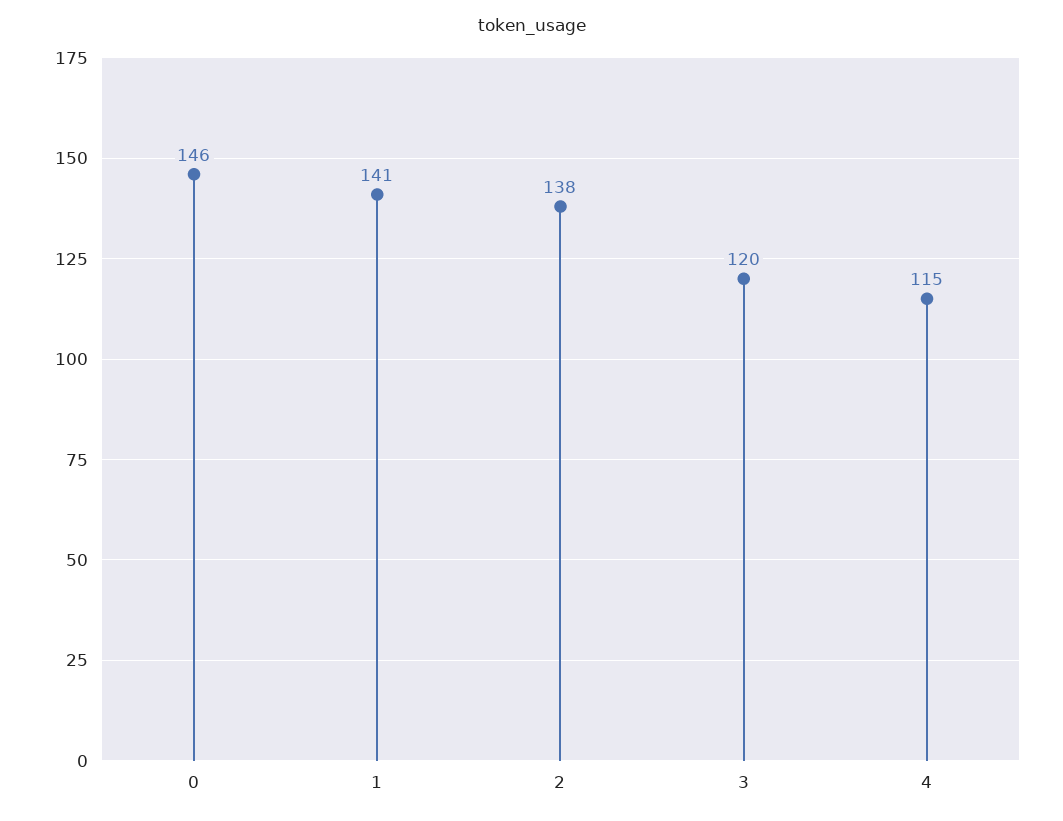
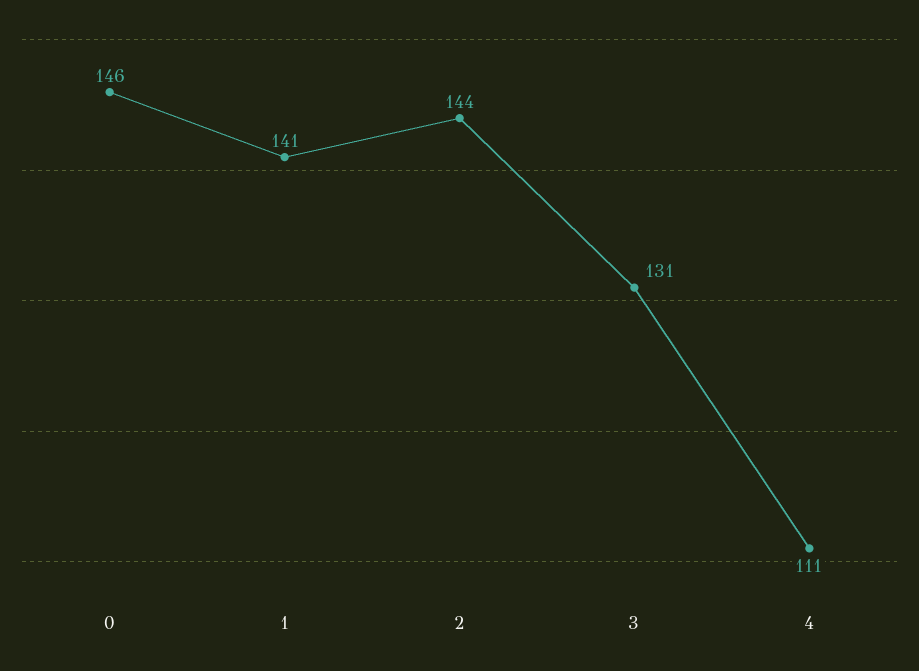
  {
    "0": 146,
    "1": 141,
-   "2": 138,
+   "2": 144,
-   "3": 120,
+   "3": 131,
-   "4": 115
+   "4": 111
  }

